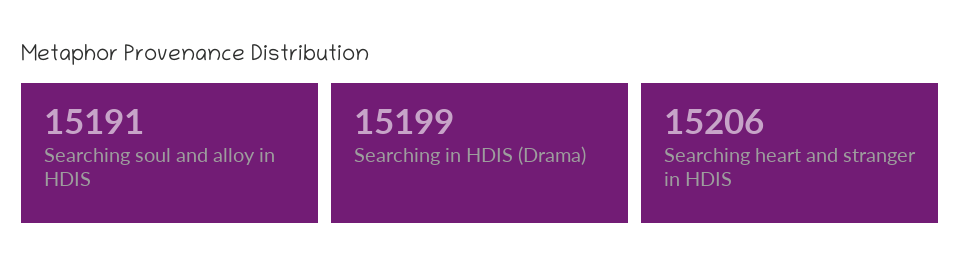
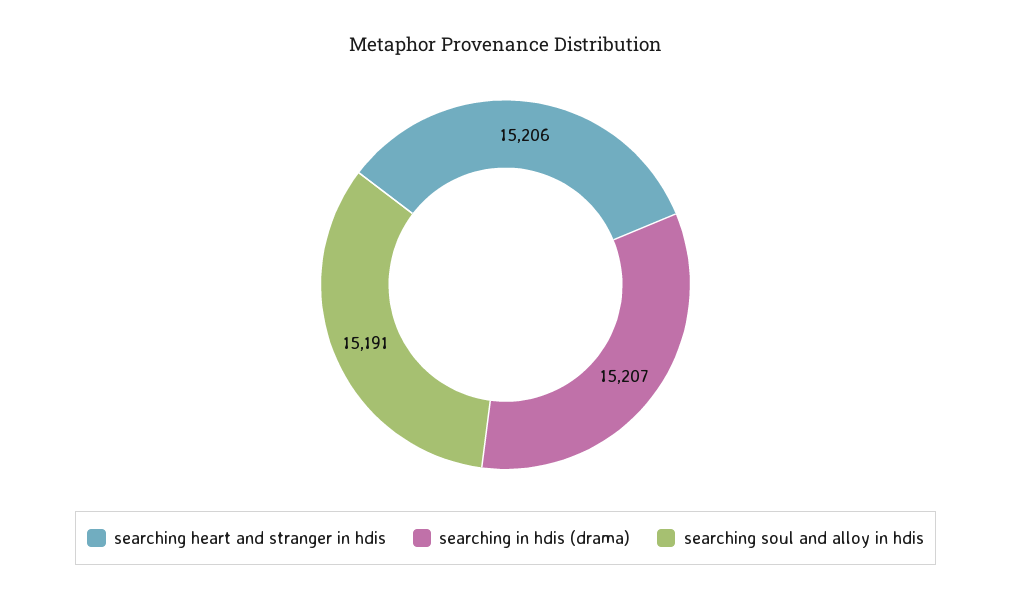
  {
    "Searching soul and alloy in HDIS": 15191,
-   "Searching in HDIS (Drama)": 15199,
+   "Searching in HDIS (Drama)": 15207,
    "Searching heart and stranger in HDIS": 15206
  }

